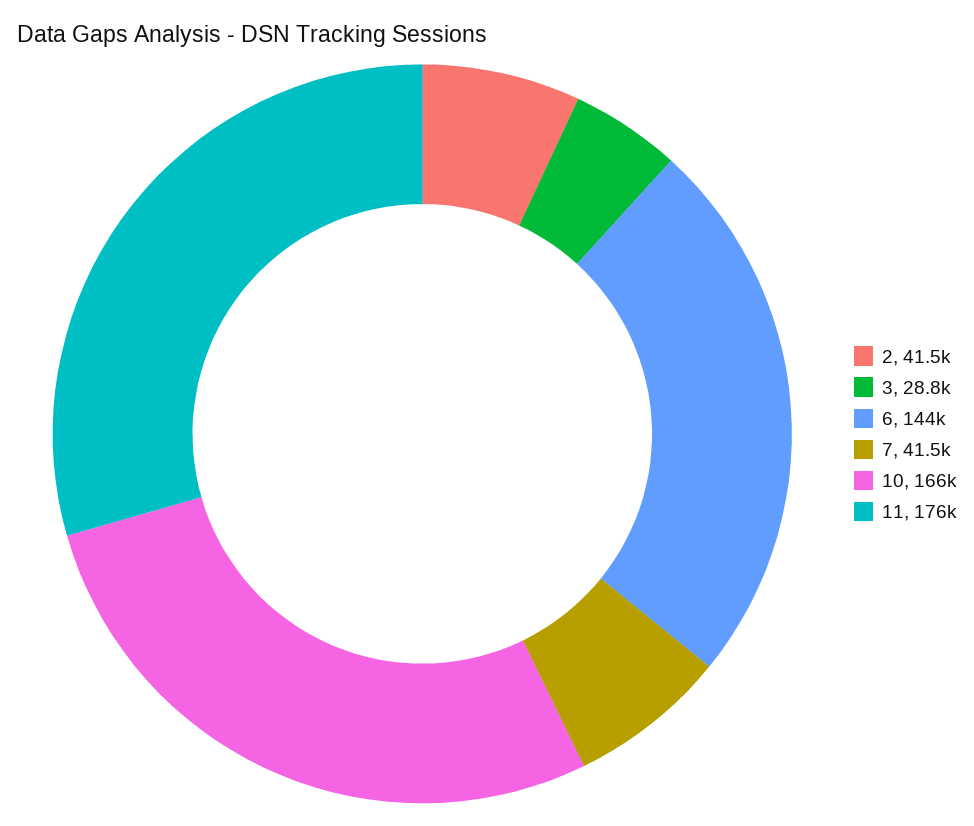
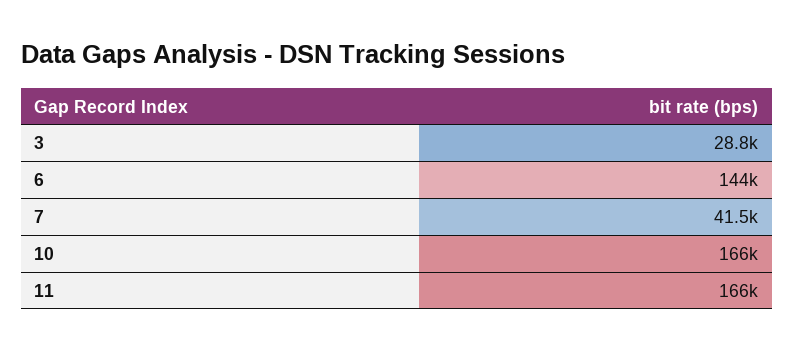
  {
-   "2": 41500,
    "3": 28800,
    "6": 144000,
    "7": 41500,
    "10": 166000,
-   "11": 176000
+   "11": 166000
  }

